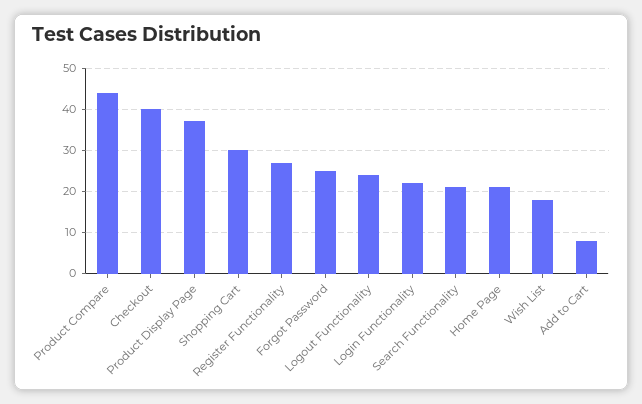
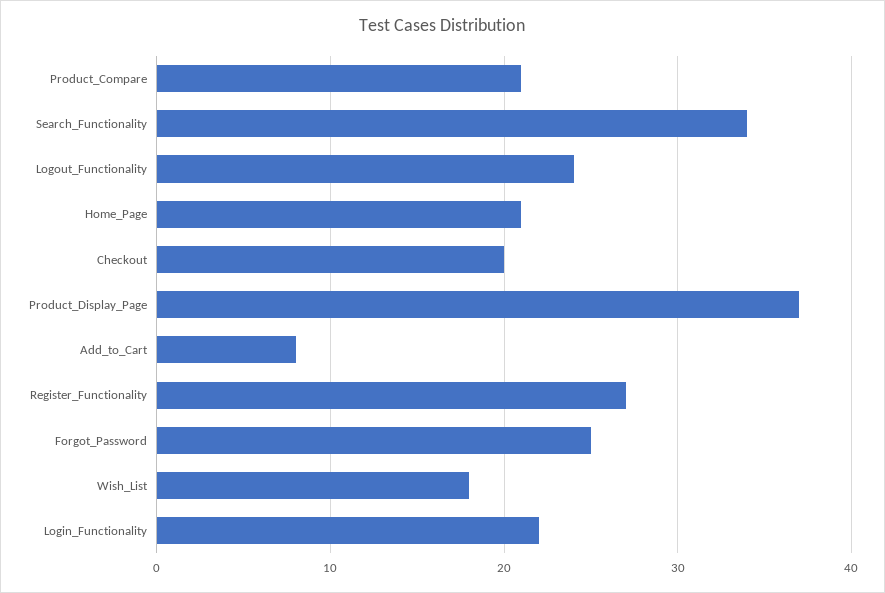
  {
-   "Product Compare": 45,
+   "Product Compare": 21,
-   "Checkout": 40,
+   "Checkout": 20,
    "Product Display Page": 37,
-   "Shopping Cart": 30,
    "Register Functionality": 27,
    "Forgot Password": 25,
    "Logout Functionality": 24,
    "Login Functionality": 22,
-   "Search Functionality": 20,
+   "Search Functionality": 34,
    "Home Page": 21,
    "Wish List": 18,
    "Add to Cart": 8
  }

